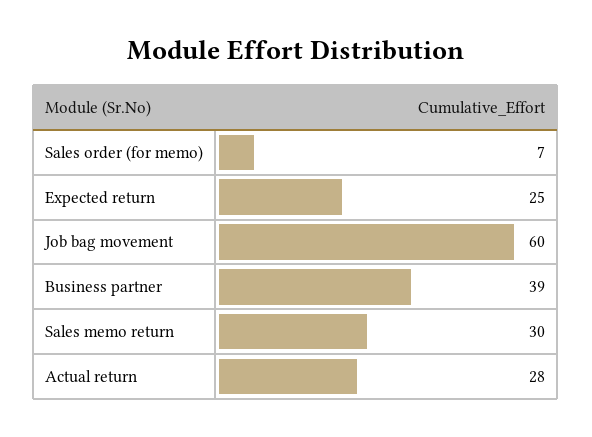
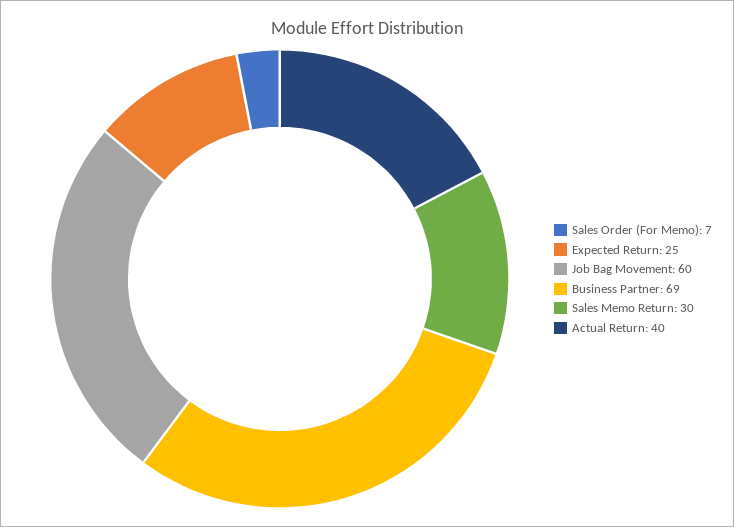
  {
    "Sales order (for memo)": 7,
    "Expected return": 25,
    "Job bag movement": 60,
-   "Business partner": 39,
+   "Business partner": 69,
    "Sales memo return": 30,
-   "Actual return": 28
+   "Actual return": 40
  }

